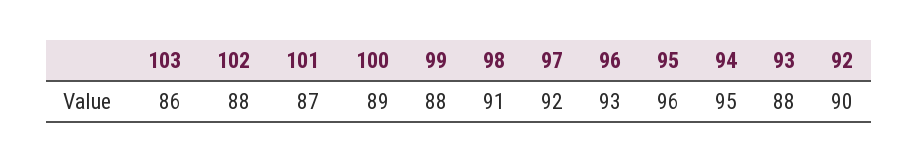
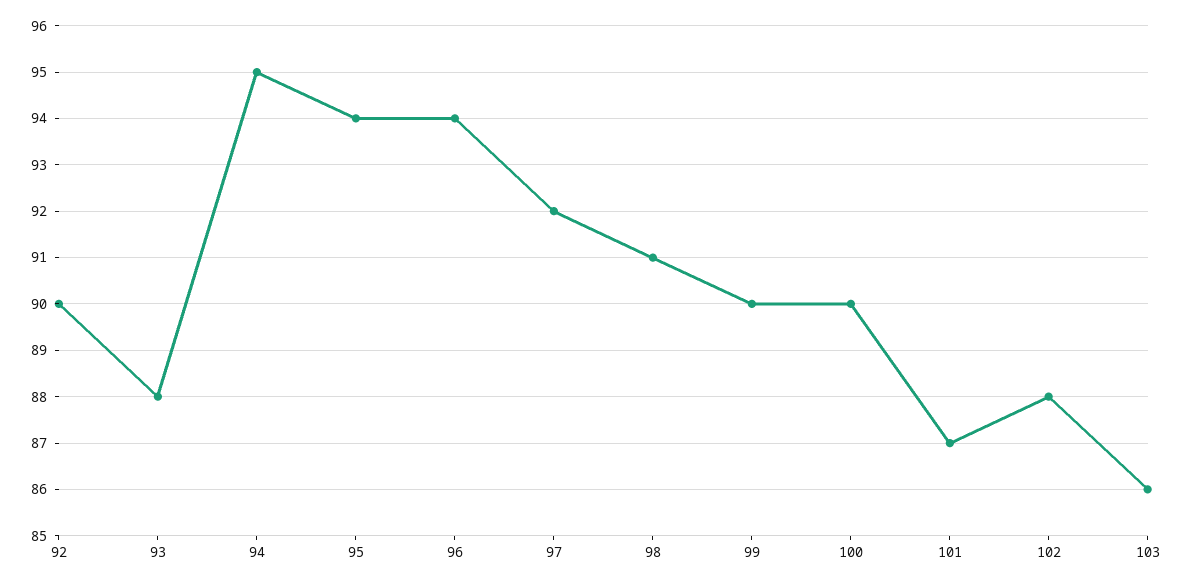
  {
    "103": 86,
    "102": 88,
    "101": 87,
-   "100": 89,
+   "100": 90,
-   "99": 88,
+   "99": 90,
    "98": 91,
    "97": 92,
-   "96": 93,
+   "96": 94,
-   "95": 96,
+   "95": 94,
    "94": 95,
    "93": 88,
    "92": 90
  }

